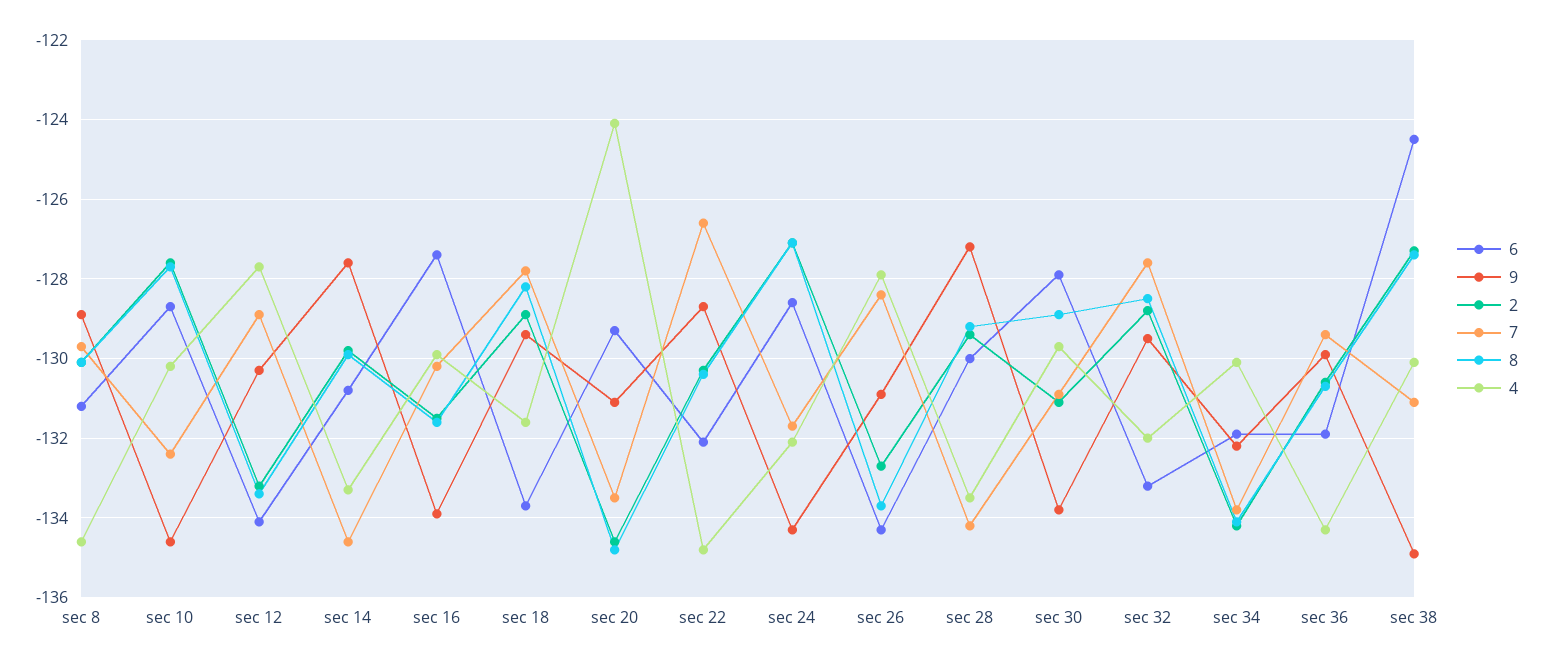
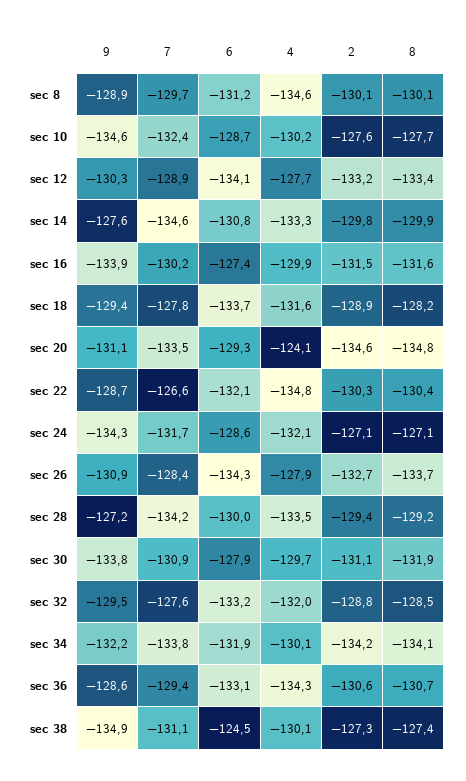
  {
    "6": {
      "sec 8": -131.2,
      "sec 10": -128.7,
      "sec 12": -134.1,
      "sec 14": -130.8,
      "sec 16": -127.4,
      "sec 18": -133.7,
      "sec 20": -129.3,
      "sec 22": -132.1,
      "sec 24": -128.6,
      "sec 26": -134.3,
      "sec 28": -130,
      "sec 30": -127.9,
      "sec 32": -133.2,
      "sec 34": -131.9,
-     "sec 36": -132,
+     "sec 36": -133.1,
      "sec 38": -124.5
    },
    "9": {
      "sec 8": -128.9,
      "sec 10": -134.6,
      "sec 12": -130.3,
      "sec 14": -127.6,
      "sec 16": -133.9,
      "sec 18": -129.4,
      "sec 20": -131.1,
      "sec 22": -128.7,
      "sec 24": -134.3,
      "sec 26": -130.9,
      "sec 28": -127.2,
      "sec 30": -133.8,
      "sec 32": -129.5,
      "sec 34": -132.2,
-     "sec 36": -130,
+     "sec 36": -128.6,
      "sec 38": -134.9
    },
    "2": {
      "sec 8": -130.1,
      "sec 10": -127.6,
      "sec 12": -133.2,
      "sec 14": -129.8,
      "sec 16": -131.5,
      "sec 18": -128.9,
      "sec 20": -134.6,
      "sec 22": -130.3,
      "sec 24": -127.1,
      "sec 26": -132.7,
      "sec 28": -129.4,
      "sec 30": -131.1,
      "sec 32": -128.8,
      "sec 34": -134.2,
      "sec 36": -130.6,
      "sec 38": -127.3
    },
    "7": {
      "sec 8": -129.7,
      "sec 10": -132.4,
      "sec 12": -128.9,
      "sec 14": -134.6,
      "sec 16": -130.2,
      "sec 18": -127.8,
      "sec 20": -133.5,
      "sec 22": -126.6,
      "sec 24": -131.7,
      "sec 26": -128.4,
      "sec 28": -134.2,
      "sec 30": -130.9,
      "sec 32": -127.6,
      "sec 34": -133.8,
      "sec 36": -129.4,
      "sec 38": -131.1
    },
    "8": {
      "sec 8": -130.1,
      "sec 10": -127.7,
      "sec 12": -133.4,
      "sec 14": -129.9,
      "sec 16": -131.6,
      "sec 18": -128.2,
      "sec 20": -134.8,
      "sec 22": -130.4,
      "sec 24": -127.1,
      "sec 26": -133.7,
      "sec 28": -129.2,
-     "sec 30": -129,
+     "sec 30": -131.9,
      "sec 32": -128.5,
      "sec 34": -134.1,
      "sec 36": -130.7,
      "sec 38": -127.4
    },
    "4": {
      "sec 8": -134.6,
      "sec 10": -130.2,
      "sec 12": -127.7,
      "sec 14": -133.3,
      "sec 16": -129.9,
      "sec 18": -131.6,
      "sec 20": -124.1,
      "sec 22": -134.8,
      "sec 24": -132.1,
      "sec 26": -127.9,
      "sec 28": -133.5,
      "sec 30": -129.7,
      "sec 32": -132,
      "sec 34": -130.1,
      "sec 36": -134.3,
      "sec 38": -130.1
    }
  }

